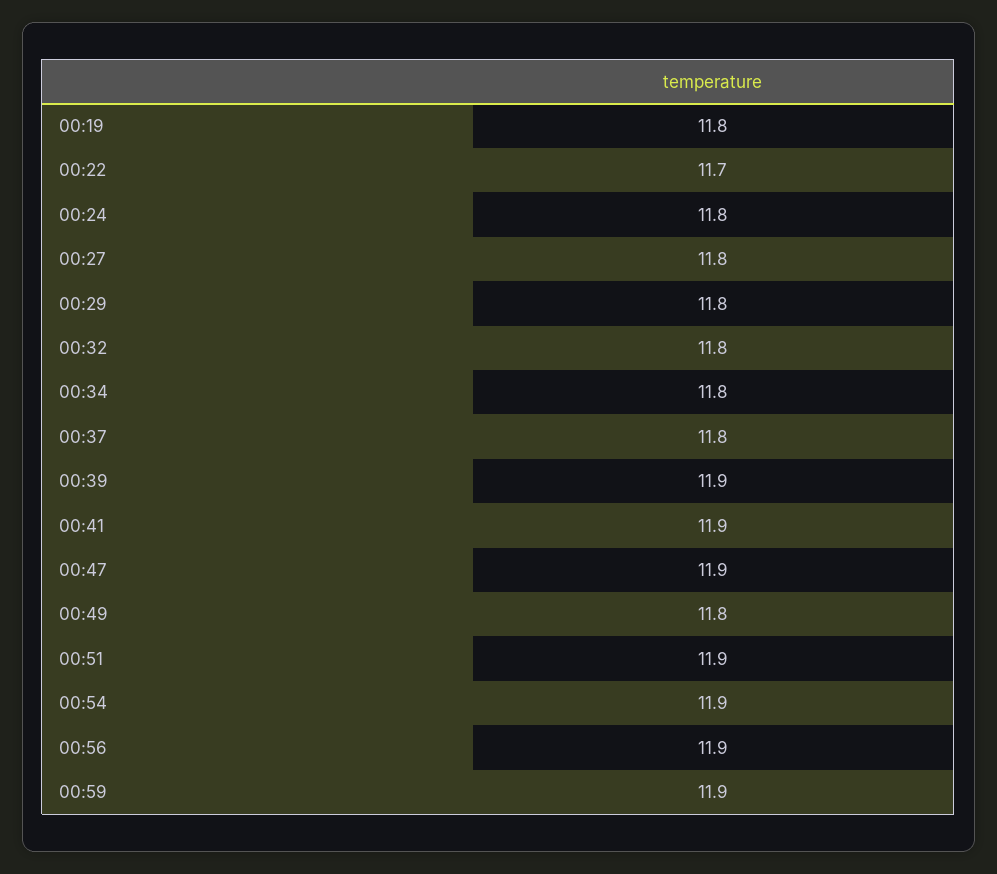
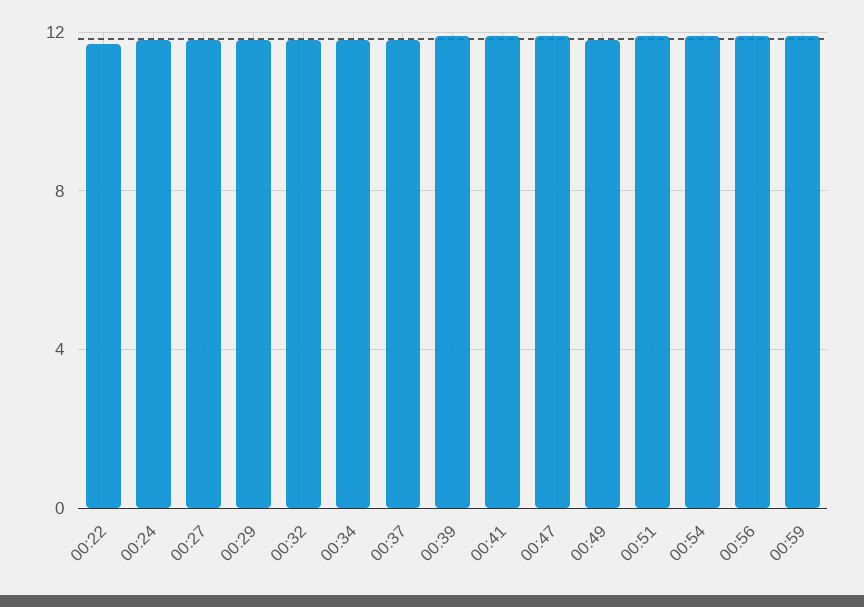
  {
-   "00:19": 11.8,
    "00:22": 11.7,
    "00:24": 11.8,
    "00:27": 11.8,
    "00:29": 11.8,
    "00:32": 11.8,
    "00:34": 11.8,
    "00:37": 11.8,
    "00:39": 11.9,
    "00:41": 11.9,
    "00:47": 11.9,
    "00:49": 11.8,
    "00:51": 11.9,
    "00:54": 11.9,
    "00:56": 11.9,
    "00:59": 11.9
  }

